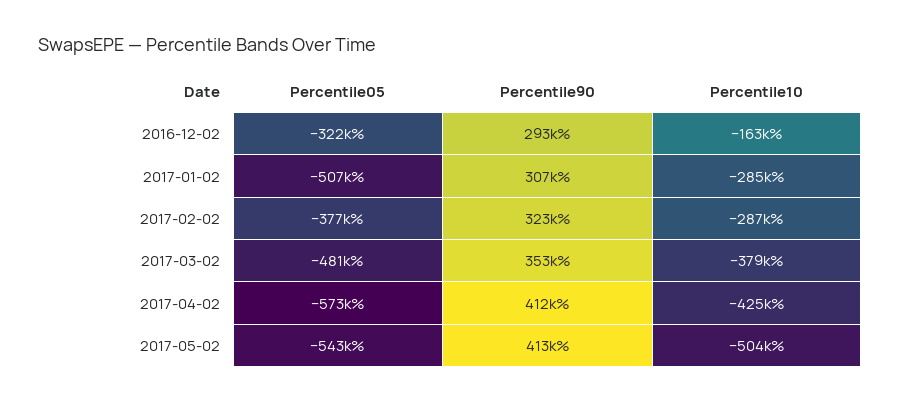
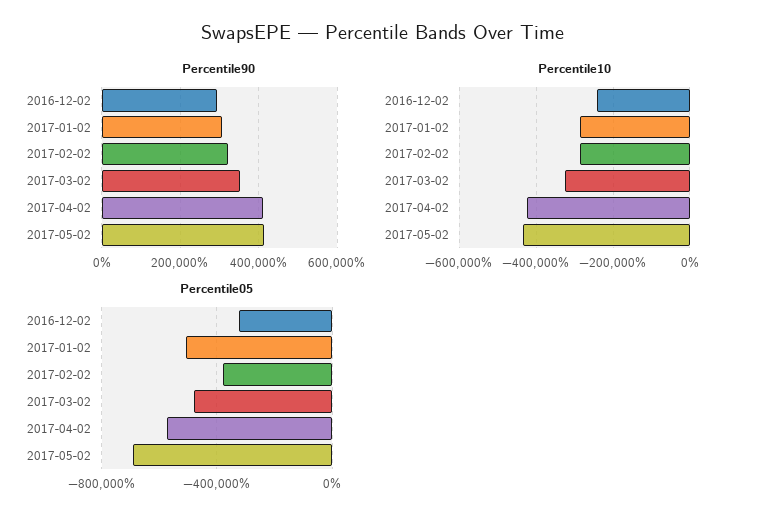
  {
    "Percentile05": {
      "2016-12-02": -322000,
      "2017-01-02": -507000,
      "2017-02-02": -377000,
      "2017-03-02": -481000,
      "2017-04-02": -573000,
-     "2017-05-02": -543000
+     "2017-05-02": -700000
    },
    "Percentile90": {
      "2016-12-02": 293000,
      "2017-01-02": 307000,
      "2017-02-02": 323000,
      "2017-03-02": 353000,
      "2017-04-02": 412000,
      "2017-05-02": 413000
    },
    "Percentile10": {
-     "2016-12-02": -163000,
+     "2016-12-02": -240000,
      "2017-01-02": -285000,
      "2017-02-02": -287000,
-     "2017-03-02": -379000,
+     "2017-03-02": -320000,
      "2017-04-02": -425000,
-     "2017-05-02": -504000
+     "2017-05-02": -440000
    }
  }

